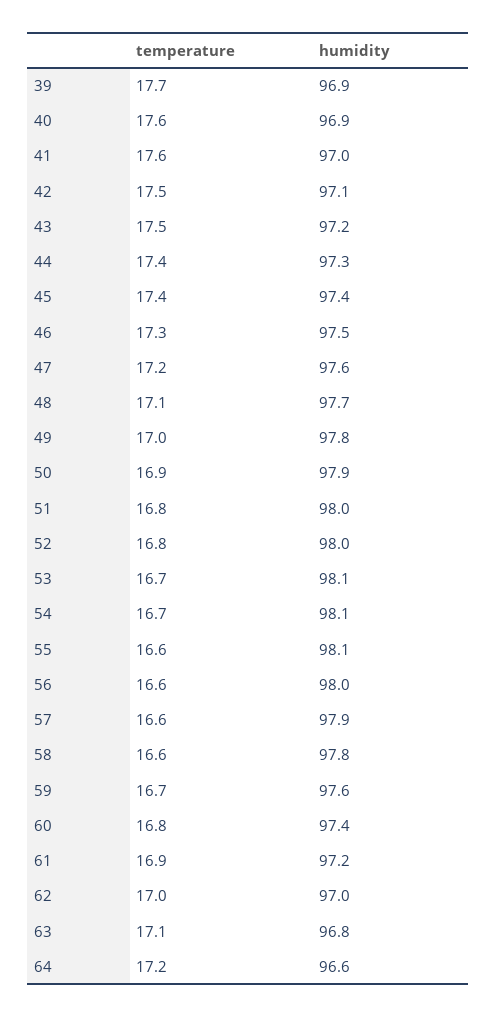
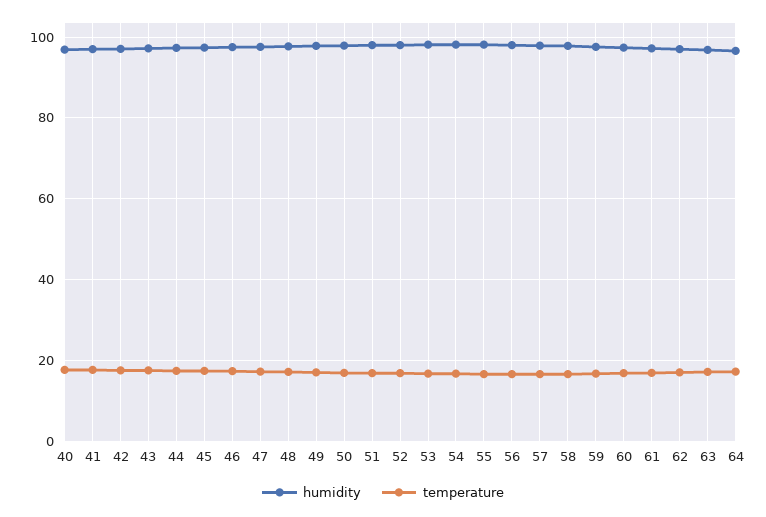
  {
    "temperature": {
-     "39": 17.7,
      "40": 17.6,
      "41": 17.6,
      "42": 17.5,
      "43": 17.5,
      "44": 17.4,
      "45": 17.4,
      "46": 17.3,
      "47": 17.2,
      "48": 17.1,
      "49": 17,
      "50": 16.9,
      "51": 16.8,
      "52": 16.8,
      "53": 16.7,
      "54": 16.7,
      "55": 16.6,
      "56": 16.6,
      "57": 16.6,
      "58": 16.6,
      "59": 16.7,
      "60": 16.8,
      "61": 16.9,
      "62": 17,
      "63": 17.1,
      "64": 17.2
    },
    "humidity": {
-     "39": 96.9,
      "40": 96.9,
      "41": 97,
      "42": 97.1,
      "43": 97.2,
      "44": 97.3,
      "45": 97.4,
      "46": 97.5,
      "47": 97.6,
      "48": 97.7,
      "49": 97.8,
      "50": 97.9,
      "51": 98,
      "52": 98,
      "53": 98.1,
      "54": 98.1,
      "55": 98.1,
      "56": 98,
      "57": 97.9,
      "58": 97.8,
      "59": 97.6,
      "60": 97.4,
      "61": 97.2,
      "62": 97,
      "63": 96.8,
      "64": 96.6
    }
  }

